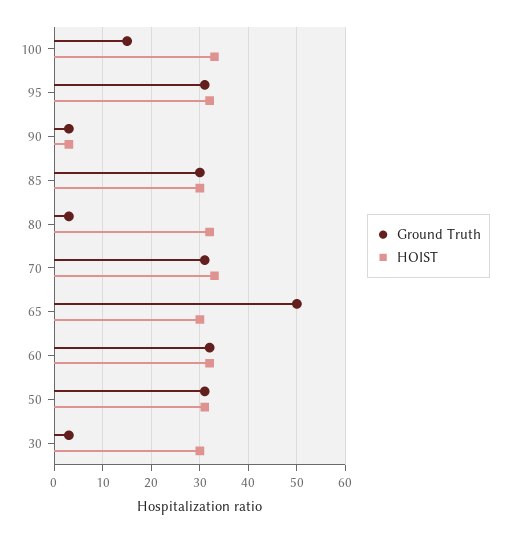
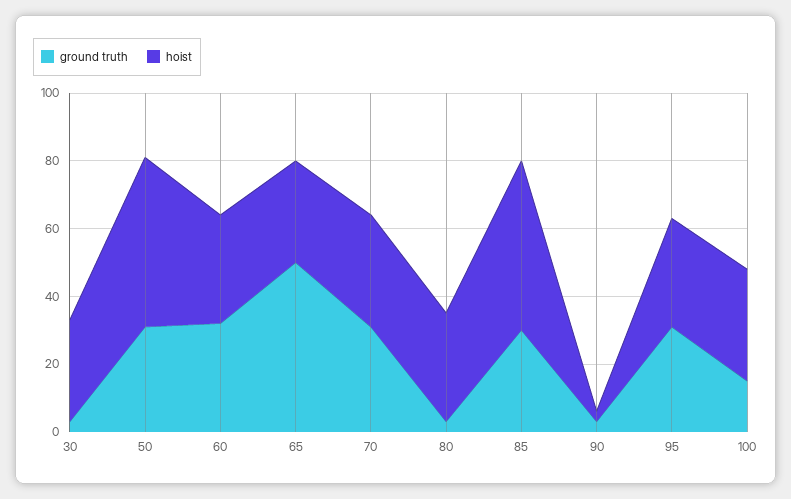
  {
    "Ground Truth": {
      "100": 15,
      "95": 30,
      "90": 5,
      "85": 30,
      "80": 5,
      "70": 30,
      "65": 50,
      "60": 30,
      "50": 30,
      "30": 5
    },
    "HOIST": {
      "100": 35,
      "95": 30,
      "90": 5,
-     "85": 30,
+     "85": 50,
      "80": 30,
      "70": 35,
      "65": 30,
      "60": 30,
-     "50": 30,
+     "50": 50,
      "30": 30
    }
  }

